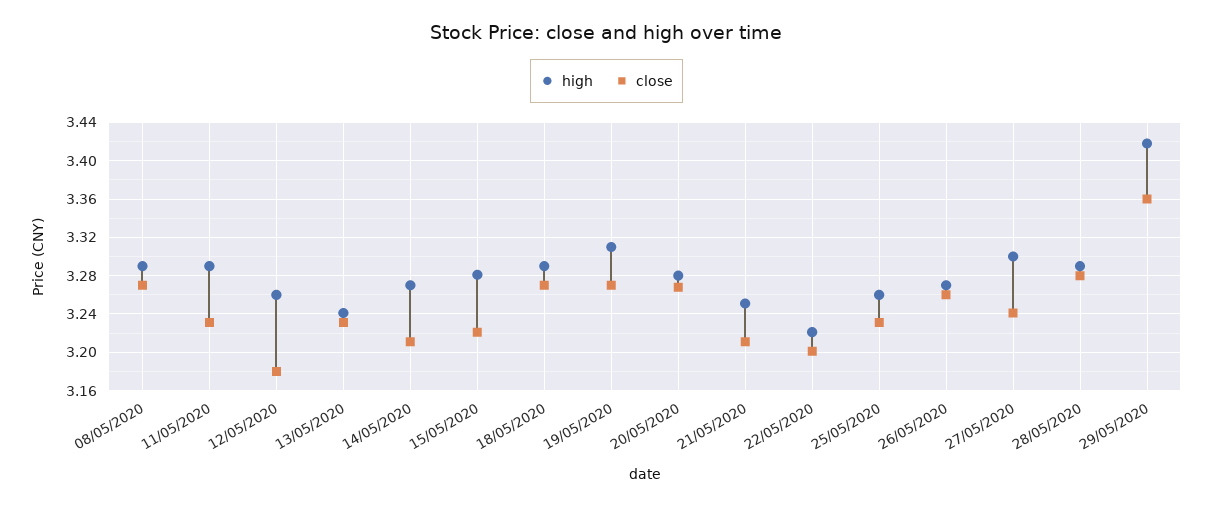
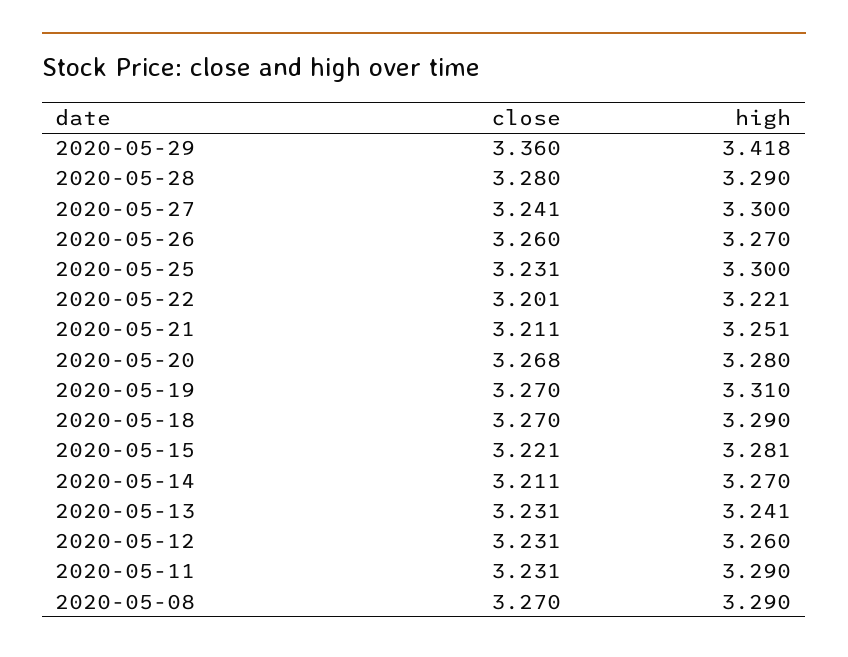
  {
    "high": {
      "08/05/2020": 3.29,
      "11/05/2020": 3.29,
      "12/05/2020": 3.26,
      "13/05/2020": 3.241,
      "14/05/2020": 3.27,
      "15/05/2020": 3.281,
      "18/05/2020": 3.29,
      "19/05/2020": 3.31,
      "20/05/2020": 3.28,
      "21/05/2020": 3.251,
      "22/05/2020": 3.221,
-     "25/05/2020": 3.26,
+     "25/05/2020": 3.3,
      "26/05/2020": 3.27,
      "27/05/2020": 3.3,
      "28/05/2020": 3.29,
      "29/05/2020": 3.418
    },
    "close": {
      "08/05/2020": 3.27,
      "11/05/2020": 3.231,
-     "12/05/2020": 3.18,
+     "12/05/2020": 3.231,
      "13/05/2020": 3.231,
      "14/05/2020": 3.211,
      "15/05/2020": 3.221,
      "18/05/2020": 3.27,
      "19/05/2020": 3.27,
      "20/05/2020": 3.268,
      "21/05/2020": 3.211,
      "22/05/2020": 3.201,
      "25/05/2020": 3.231,
      "26/05/2020": 3.26,
      "27/05/2020": 3.241,
      "28/05/2020": 3.28,
      "29/05/2020": 3.36
    }
  }

